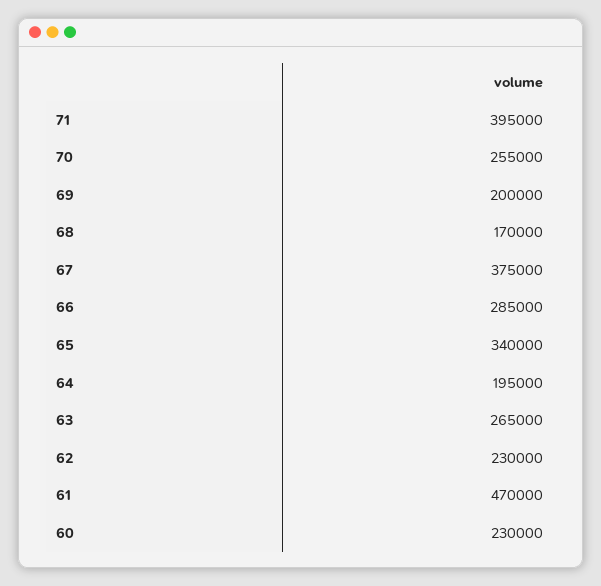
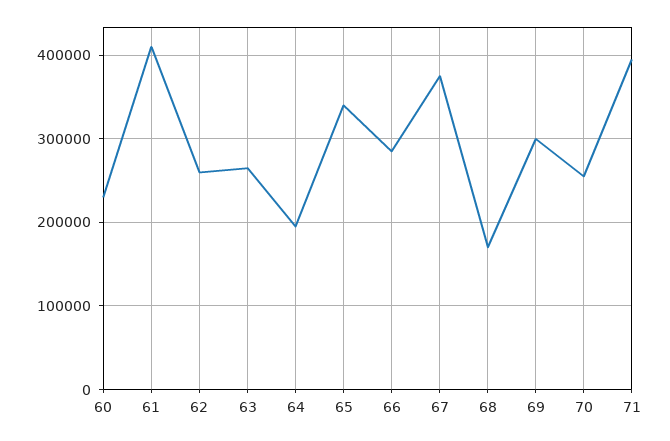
  {
    "71": 395000,
    "70": 255000,
-   "69": 200000,
+   "69": 300000,
    "68": 170000,
    "67": 375000,
    "66": 285000,
    "65": 340000,
    "64": 195000,
    "63": 265000,
-   "62": 230000,
+   "62": 260000,
-   "61": 470000,
+   "61": 410000,
    "60": 230000
  }

